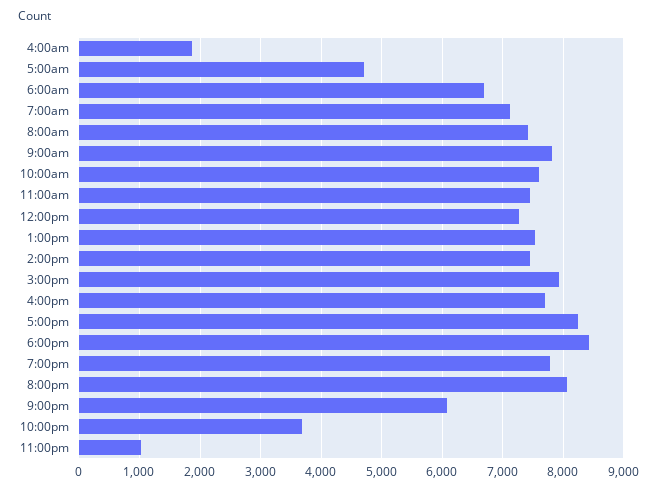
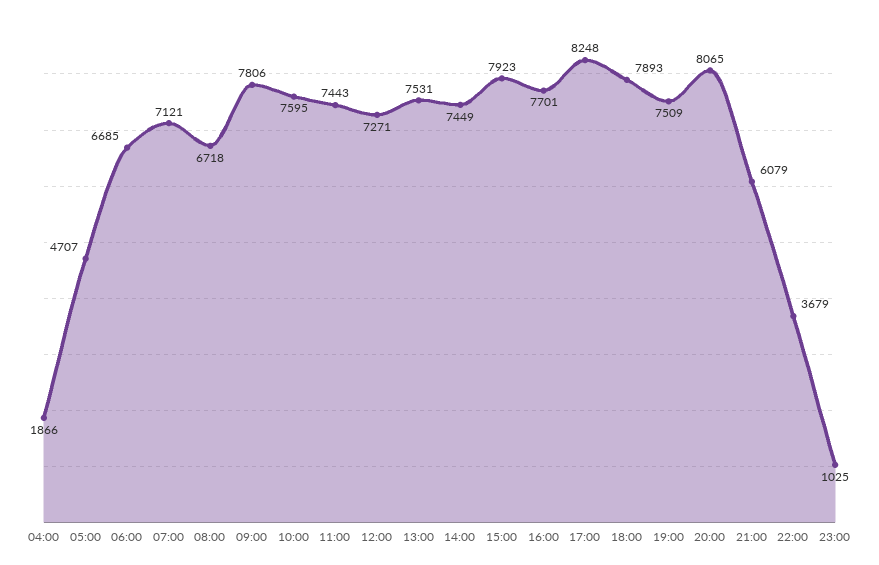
  {
    "4:00am": 1866,
    "5:00am": 4707,
    "6:00am": 6685,
    "7:00am": 7121,
-   "8:00am": 7400,
+   "8:00am": 6718,
    "9:00am": 7806,
    "10:00am": 7595,
    "11:00am": 7443,
    "12:00pm": 7271,
    "1:00pm": 7531,
    "2:00pm": 7449,
    "3:00pm": 7923,
    "4:00pm": 7701,
    "5:00pm": 8248,
-   "6:00pm": 8400,
+   "6:00pm": 7893,
-   "7:00pm": 7800,
+   "7:00pm": 7509,
    "8:00pm": 8065,
    "9:00pm": 6079,
    "10:00pm": 3679,
    "11:00pm": 1025
  }

